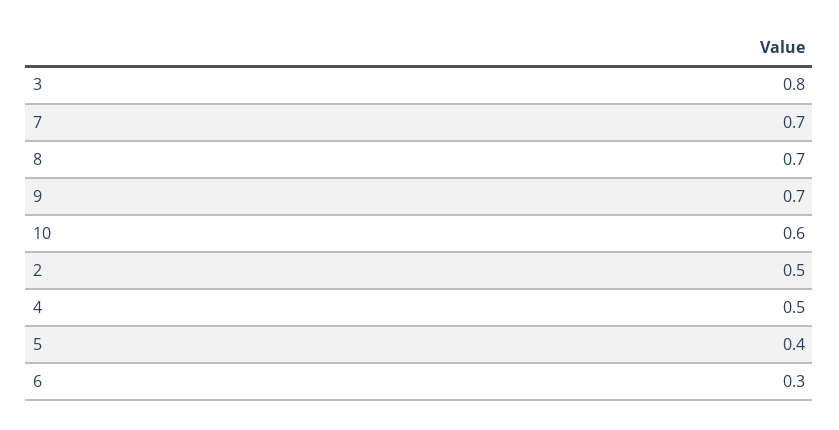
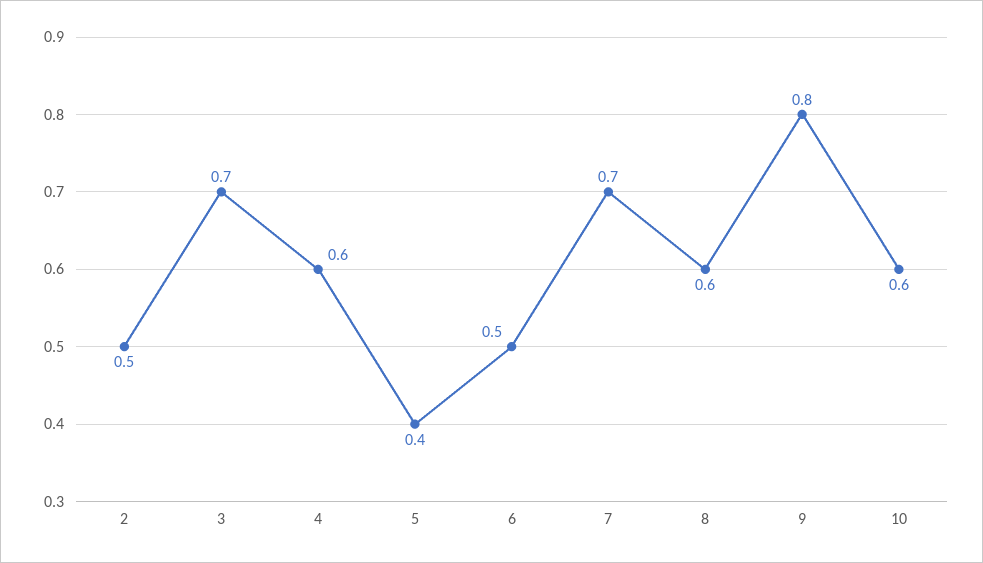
  {
-   "3": 0.8,
+   "3": 0.7,
    "7": 0.7,
-   "8": 0.7,
+   "8": 0.6,
-   "9": 0.7,
+   "9": 0.8,
    "10": 0.6,
    "2": 0.5,
-   "4": 0.5,
+   "4": 0.6,
    "5": 0.4,
-   "6": 0.3
+   "6": 0.5
  }

